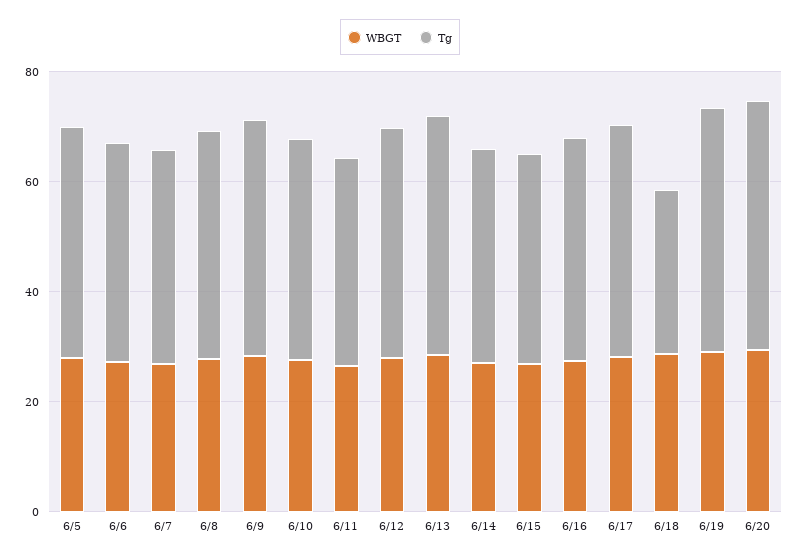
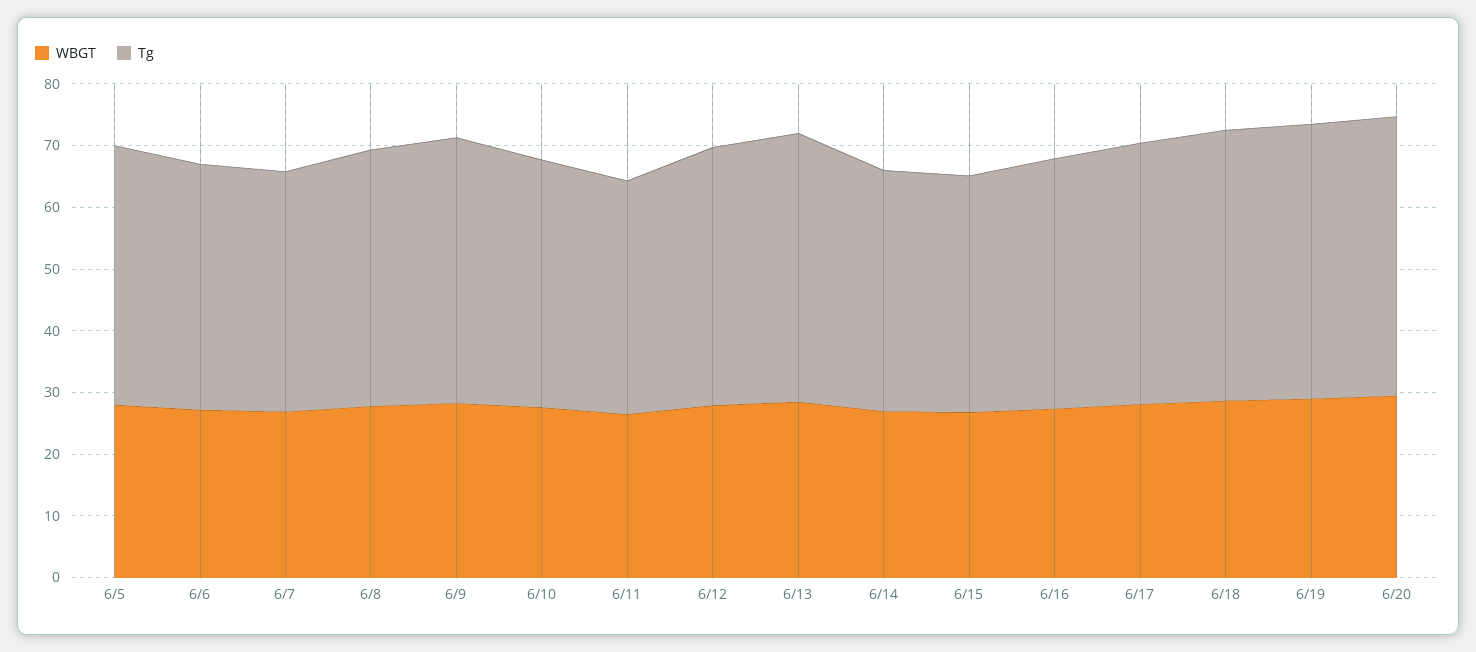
  {
    "WBGT": {
      "6/5": 28,
      "6/6": 28,
      "6/7": 26,
      "6/8": 28,
      "6/9": 28,
      "6/10": 28,
      "6/11": 26,
      "6/12": 28,
      "6/13": 28,
      "6/14": 28,
      "6/15": 26,
      "6/16": 28,
      "6/17": 28,
      "6/18": 28,
      "6/19": 30,
      "6/20": 30
    },
    "Tg": {
      "6/5": 42,
      "6/6": 40,
      "6/7": 38,
      "6/8": 42,
      "6/9": 44,
      "6/10": 40,
      "6/11": 38,
      "6/12": 42,
      "6/13": 44,
      "6/14": 40,
      "6/15": 38,
      "6/16": 40,
      "6/17": 42,
-     "6/18": 30,
+     "6/18": 44,
      "6/19": 44,
      "6/20": 46
    }
  }

